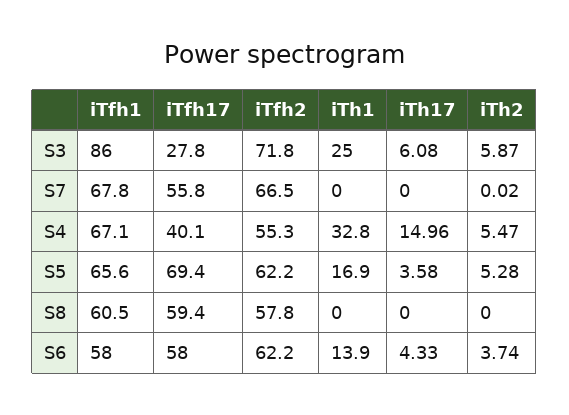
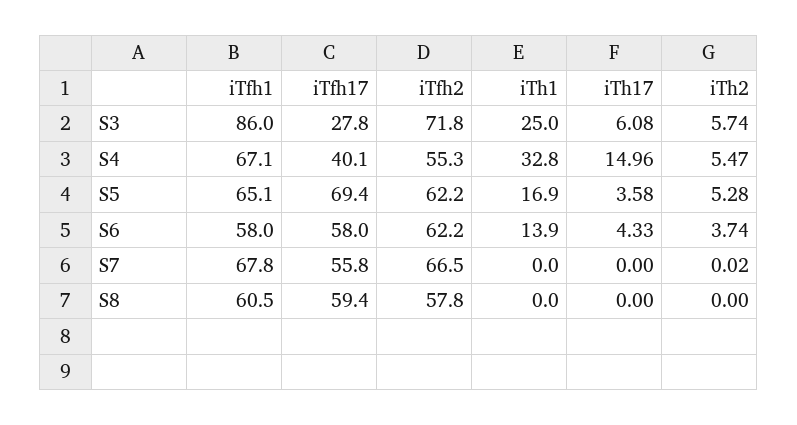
  {
    "iTfh1": {
      "S3": 86,
      "S7": 67.8,
      "S4": 67.1,
-     "S5": 65.6,
+     "S5": 65.1,
      "S8": 60.5,
      "S6": 58
    },
    "iTfh17": {
      "S3": 27.8,
      "S7": 55.8,
      "S4": 40.1,
      "S5": 69.4,
      "S8": 59.4,
      "S6": 58
    },
    "iTfh2": {
      "S3": 71.8,
      "S7": 66.5,
      "S4": 55.3,
      "S5": 62.2,
      "S8": 57.8,
      "S6": 62.2
    },
    "iTh1": {
      "S3": 25,
      "S7": 0,
      "S4": 32.8,
      "S5": 16.9,
      "S8": 0,
      "S6": 13.9
    },
    "iTh17": {
      "S3": 6.08,
      "S7": 0,
      "S4": 14.96,
      "S5": 3.58,
      "S8": 0,
      "S6": 4.33
    },
    "iTh2": {
-     "S3": 5.87,
+     "S3": 5.74,
      "S7": 0.02,
      "S4": 5.47,
      "S5": 5.28,
      "S8": 0,
      "S6": 3.74
    }
  }

